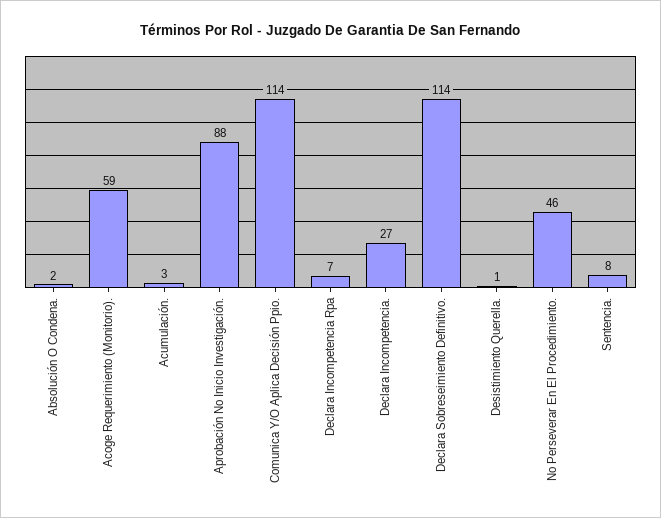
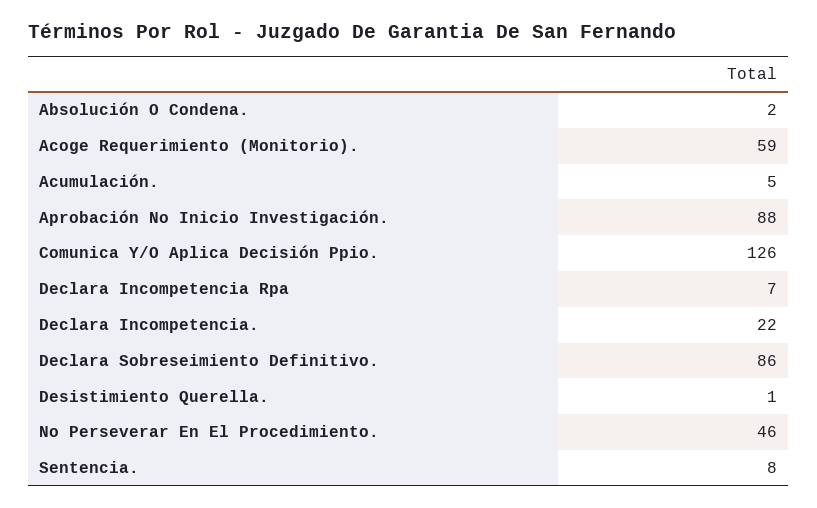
  {
    "Absolución O Condena.": 2,
    "Acoge Requerimiento (Monitorio).": 59,
-   "Acumulación.": 3,
+   "Acumulación.": 5,
    "Aprobación No Inicio Investigación.": 88,
-   "Comunica Y/O Aplica Decisión Ppio.": 114,
+   "Comunica Y/O Aplica Decisión Ppio.": 126,
    "Declara Incompetencia Rpa": 7,
-   "Declara Incompetencia.": 27,
+   "Declara Incompetencia.": 22,
-   "Declara Sobreseimiento Definitivo.": 114,
+   "Declara Sobreseimiento Definitivo.": 86,
    "Desistimiento Querella.": 1,
    "No Perseverar En El Procedimiento.": 46,
    "Sentencia.": 8
  }

